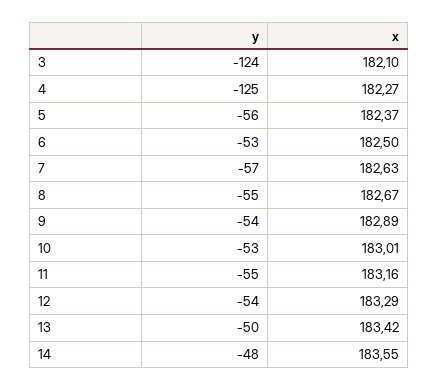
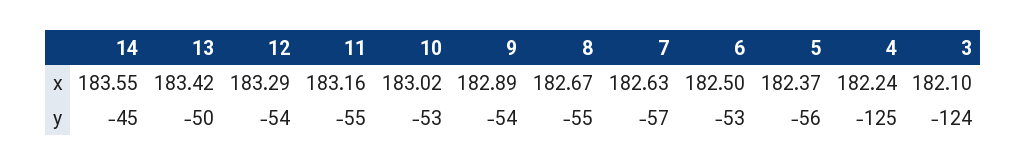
  {
    "y": {
      "3": -124,
      "4": -125,
      "5": -56,
      "6": -53,
      "7": -57,
      "8": -55,
      "9": -54,
      "10": -53,
      "11": -55,
      "12": -54,
      "13": -50,
-     "14": -48
+     "14": -45
    },
    "x": {
      "3": 182.1,
-     "4": 182.27,
+     "4": 182.24,
      "5": 182.37,
      "6": 182.5,
      "7": 182.63,
      "8": 182.67,
      "9": 182.89,
-     "10": 183.01,
+     "10": 183.02,
      "11": 183.16,
      "12": 183.29,
      "13": 183.42,
      "14": 183.55
    }
  }

